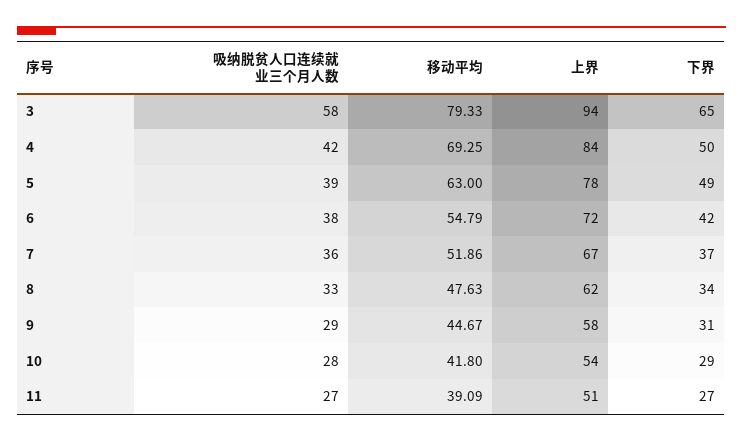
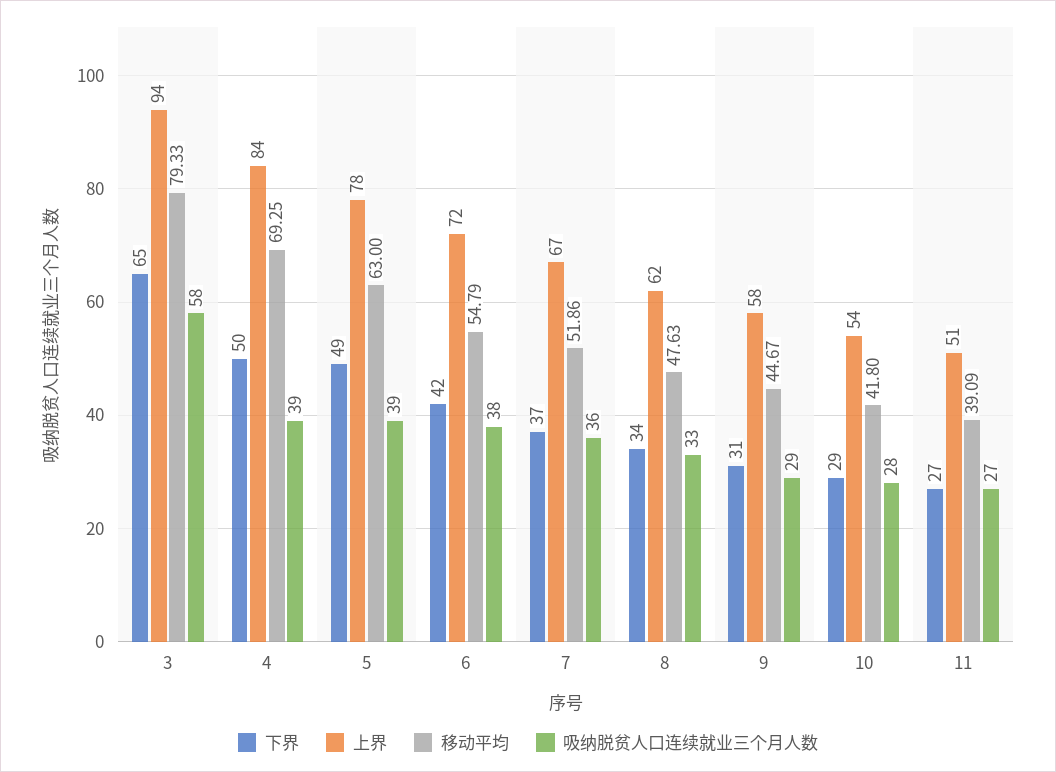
  {
    "吸纳脱贫人口连续就业三个月人数": {
      "3": 58,
-     "4": 42,
+     "4": 39,
      "5": 39,
      "6": 38,
      "7": 36,
      "8": 33,
      "9": 29,
      "10": 28,
      "11": 27
    },
    "移动平均": {
      "3": 79.33,
      "4": 69.25,
      "5": 63,
      "6": 54.79,
      "7": 51.86,
      "8": 47.63,
      "9": 44.67,
      "10": 41.8,
      "11": 39.09
    },
    "上界": {
      "3": 94,
      "4": 84,
      "5": 78,
      "6": 72,
      "7": 67,
      "8": 62,
      "9": 58,
      "10": 54,
      "11": 51
    },
    "下界": {
      "3": 65,
      "4": 50,
      "5": 49,
      "6": 42,
      "7": 37,
      "8": 34,
      "9": 31,
      "10": 29,
      "11": 27
    }
  }

